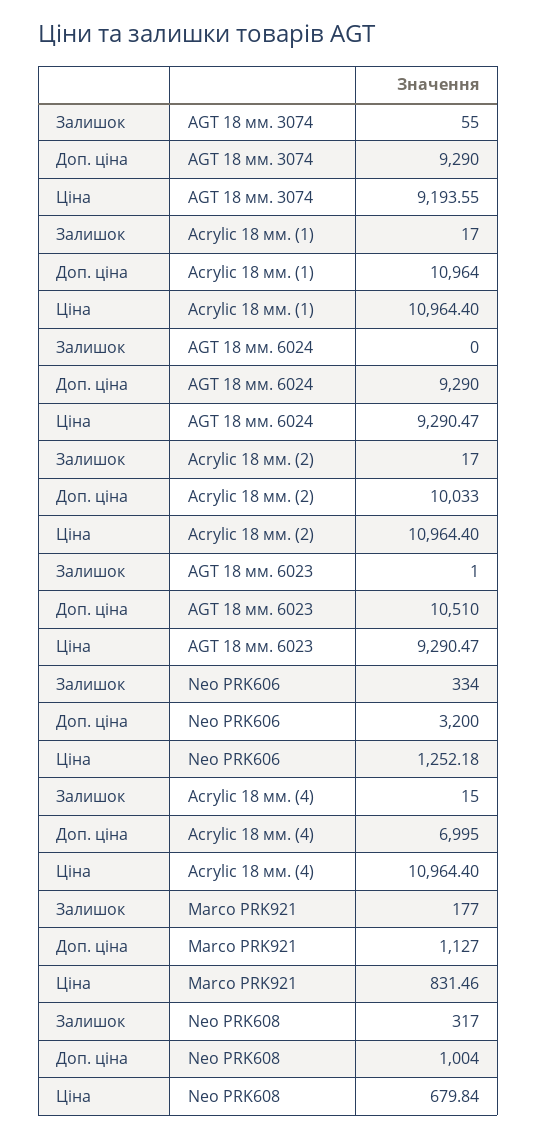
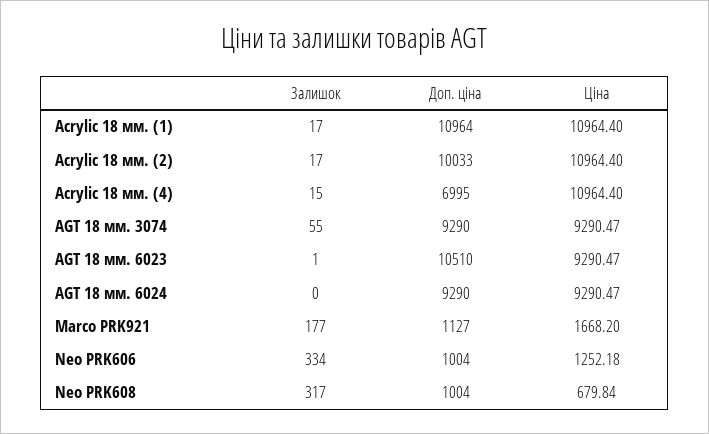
  {
    "Залишок": {
      "AGT 18 мм. 3074": 55,
      "Acrylic 18 мм. (1)": 17,
      "AGT 18 мм. 6024": 0,
      "Acrylic 18 мм. (2)": 17,
      "AGT 18 мм. 6023": 1,
      "Neo PRK606": 334,
      "Acrylic 18 мм. (4)": 15,
      "Marco PRK921": 177,
      "Neo PRK608": 317
    },
    "Доп. ціна": {
      "AGT 18 мм. 3074": 9290,
      "Acrylic 18 мм. (1)": 10964,
      "AGT 18 мм. 6024": 9290,
      "Acrylic 18 мм. (2)": 10033,
      "AGT 18 мм. 6023": 10510,
-     "Neo PRK606": 3200,
+     "Neo PRK606": 1004,
      "Acrylic 18 мм. (4)": 6995,
      "Marco PRK921": 1127,
      "Neo PRK608": 1004
    },
    "Ціна": {
-     "AGT 18 мм. 3074": 9193.55,
+     "AGT 18 мм. 3074": 9290.47,
      "Acrylic 18 мм. (1)": 10964.4,
      "AGT 18 мм. 6024": 9290.47,
      "Acrylic 18 мм. (2)": 10964.4,
      "AGT 18 мм. 6023": 9290.47,
      "Neo PRK606": 1252.18,
      "Acrylic 18 мм. (4)": 10964.4,
-     "Marco PRK921": 831.46,
+     "Marco PRK921": 1668.2,
      "Neo PRK608": 679.84
    }
  }

